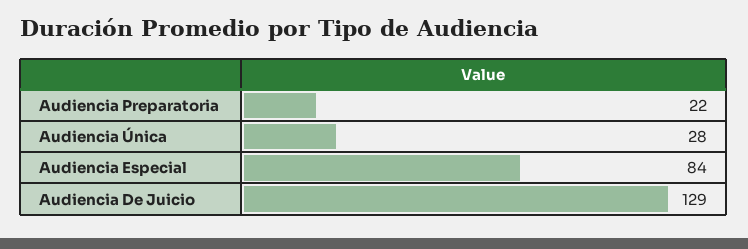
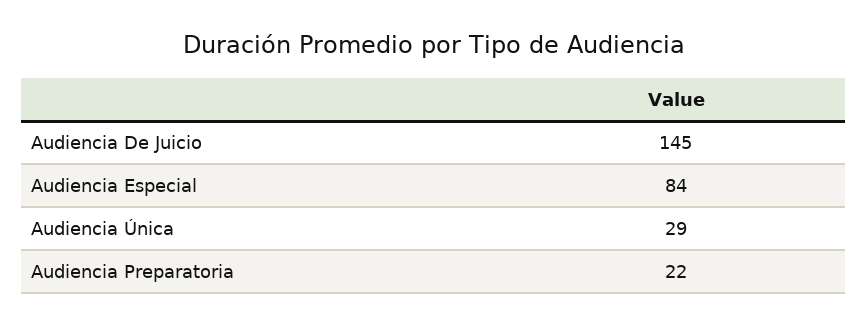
  {
    "Audiencia Preparatoria": 22,
-   "Audiencia Única": 28,
+   "Audiencia Única": 29,
    "Audiencia Especial": 84,
-   "Audiencia De Juicio": 129
+   "Audiencia De Juicio": 145
  }

